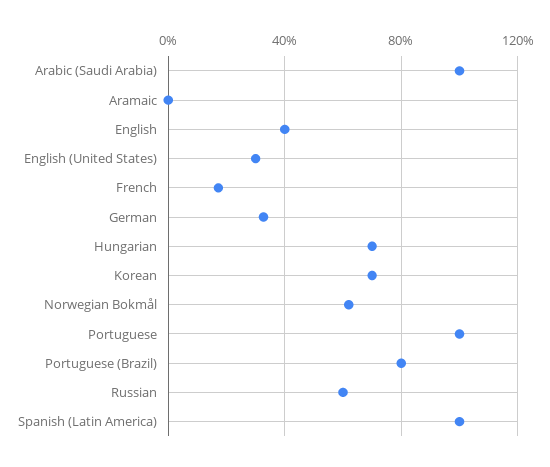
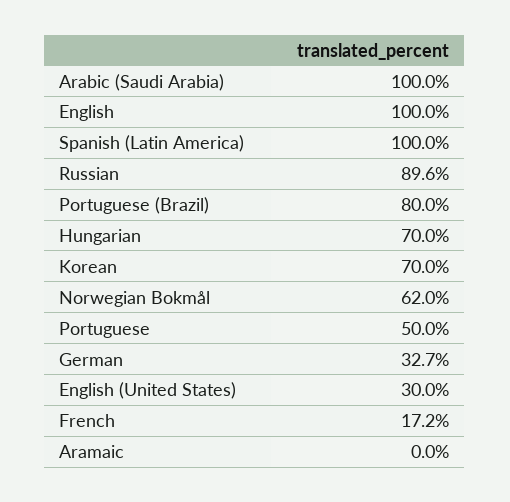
  {
    "Arabic (Saudi Arabia)": 100,
    "Aramaic": 0,
-   "English": 40,
+   "English": 100,
    "English (United States)": 30,
    "French": 17.2,
    "German": 32.7,
    "Hungarian": 70,
    "Korean": 70,
    "Norwegian Bokmål": 62,
-   "Portuguese": 100,
+   "Portuguese": 50,
    "Portuguese (Brazil)": 80,
-   "Russian": 60,
+   "Russian": 89.6,
    "Spanish (Latin America)": 100
  }

